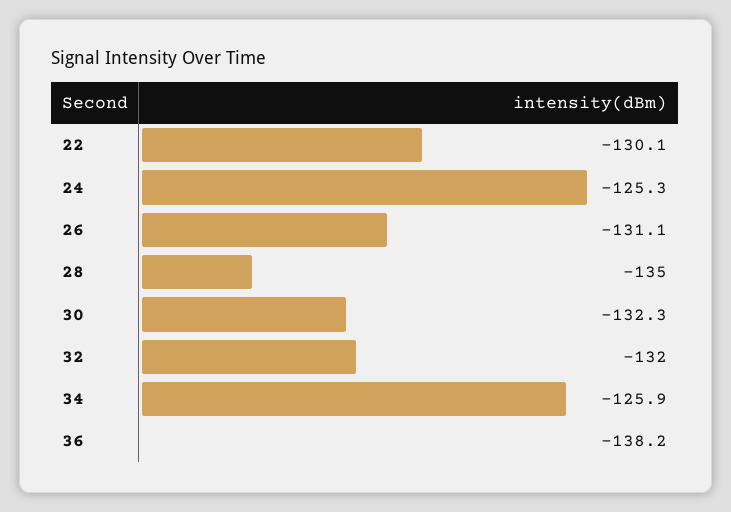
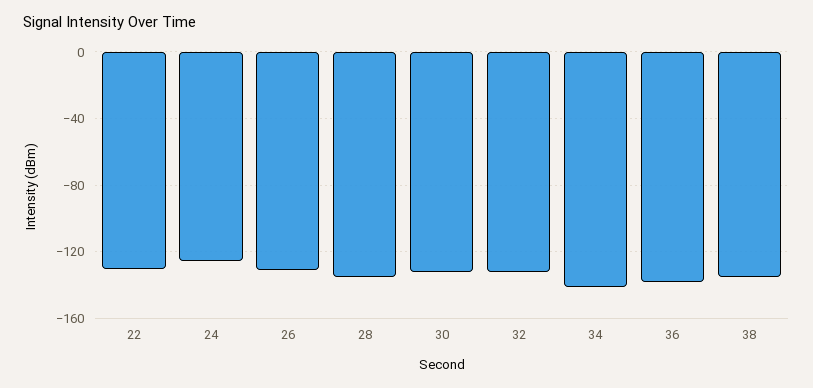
  {
    "22": -130.1,
    "24": -125.3,
    "26": -131.1,
    "28": -135,
    "30": -132.3,
    "32": -132,
-   "34": -125.9,
+   "34": -140,
-   "36": -138.2
+   "36": -138.2,
+   "38": -135
  }

